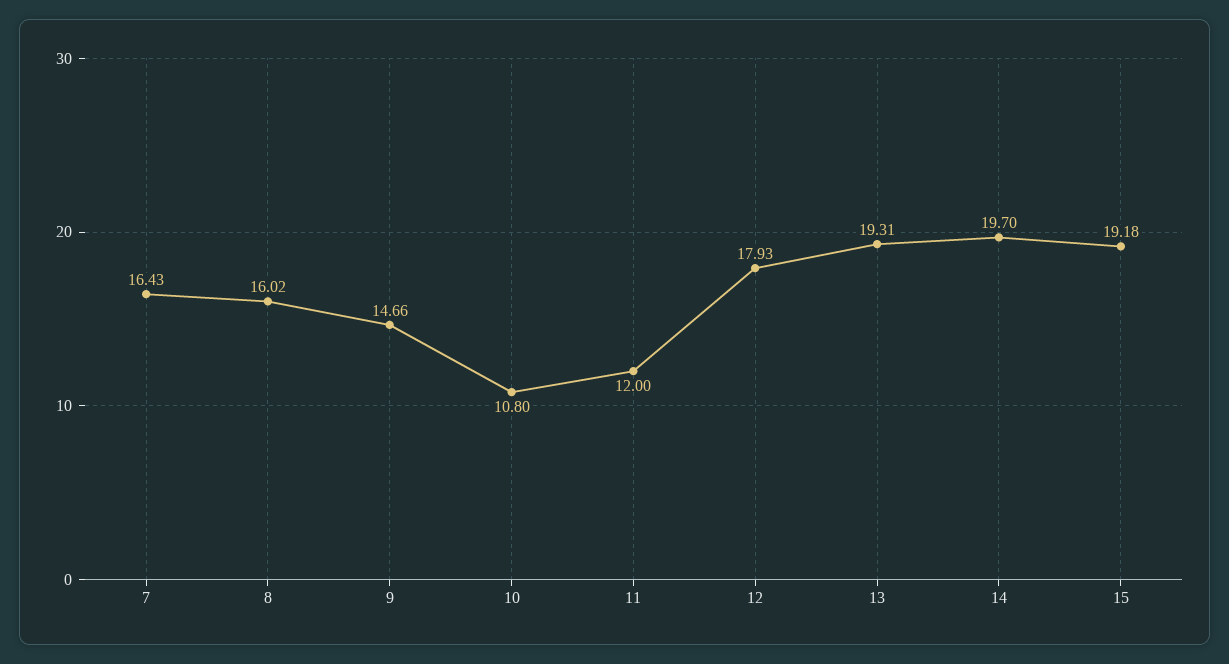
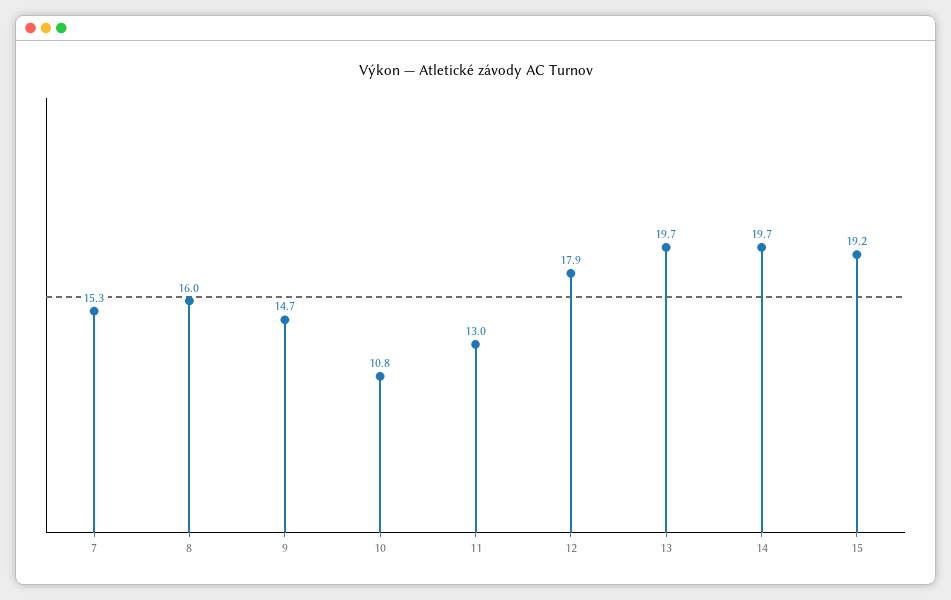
  {
-   "7": 16.43,
+   "7": 15.3,
    "8": 16.02,
    "9": 14.66,
    "10": 10.8,
-   "11": 12,
+   "11": 13,
    "12": 17.93,
-   "13": 19.31,
+   "13": 19.7,
    "14": 19.7,
    "15": 19.18
  }

